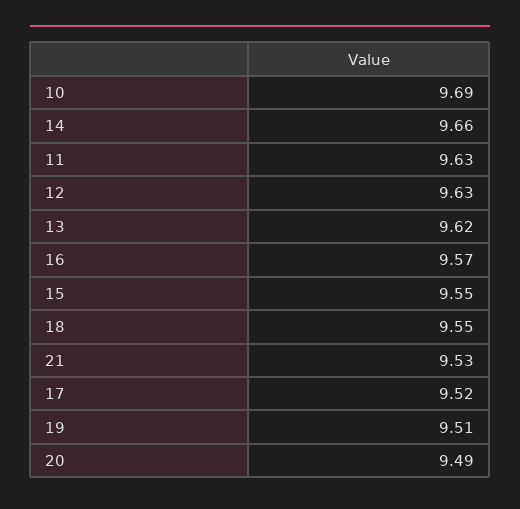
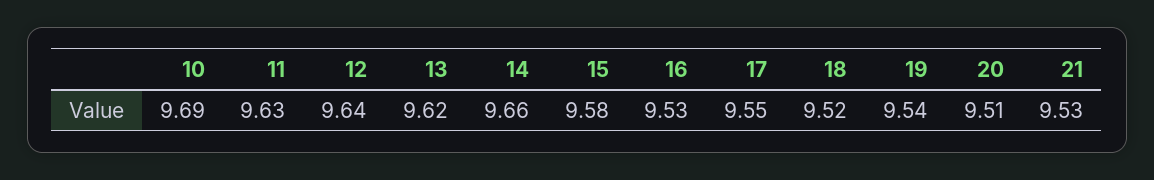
  {
    "10": 9.69,
    "14": 9.66,
    "11": 9.63,
-   "12": 9.63,
+   "12": 9.64,
    "13": 9.62,
-   "16": 9.57,
+   "16": 9.53,
-   "15": 9.55,
+   "15": 9.58,
-   "18": 9.55,
+   "18": 9.52,
    "21": 9.53,
-   "17": 9.52,
+   "17": 9.55,
-   "19": 9.51,
+   "19": 9.54,
-   "20": 9.49
+   "20": 9.51
  }

